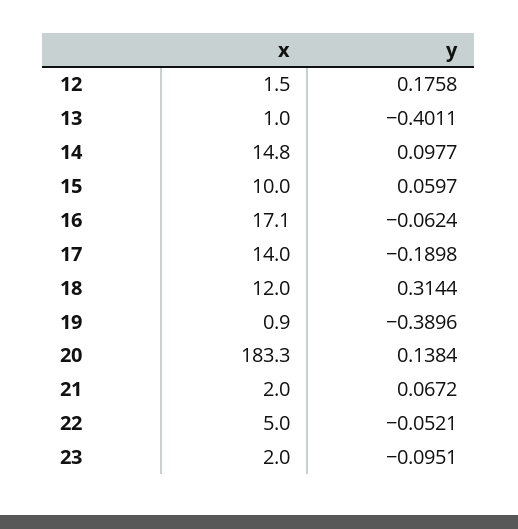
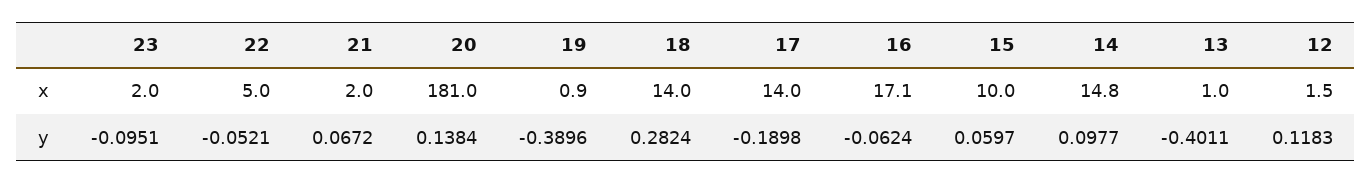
  {
    "x": {
      "12": 1.5,
      "13": 1,
      "14": 14.8,
      "15": 10,
      "16": 17.1,
      "17": 14,
-     "18": 12,
+     "18": 14,
      "19": 0.9,
-     "20": 183.3,
+     "20": 181,
      "21": 2,
      "22": 5,
      "23": 2
    },
    "y": {
-     "12": 0.1758,
+     "12": 0.1183,
      "13": -0.4011,
      "14": 0.0977,
      "15": 0.0597,
      "16": -0.0624,
      "17": -0.1898,
-     "18": 0.3144,
+     "18": 0.2824,
      "19": -0.3896,
      "20": 0.1384,
      "21": 0.0672,
      "22": -0.0521,
      "23": -0.0951
    }
  }

